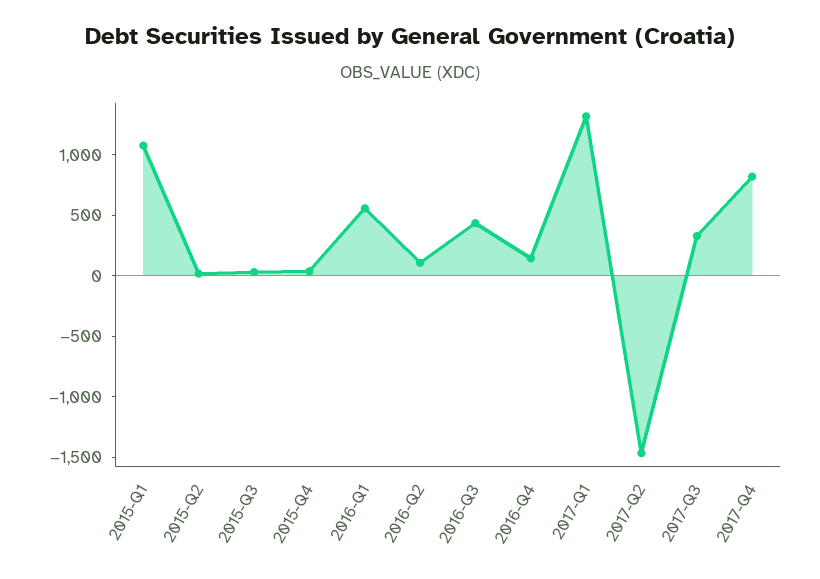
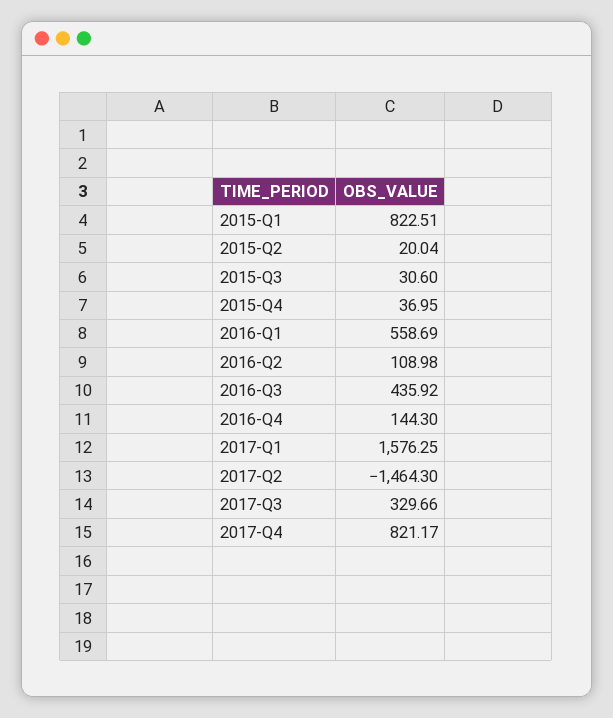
  {
-   "2015-Q1": 1100,
+   "2015-Q1": 822.51,
    "2015-Q2": 20.04,
    "2015-Q3": 30.6,
    "2015-Q4": 36.95,
    "2016-Q1": 558.69,
    "2016-Q2": 108.98,
    "2016-Q3": 435.92,
    "2016-Q4": 144.3,
-   "2017-Q1": 1300,
+   "2017-Q1": 1576.25,
    "2017-Q2": -1464.3,
    "2017-Q3": 329.66,
    "2017-Q4": 821.17
  }

